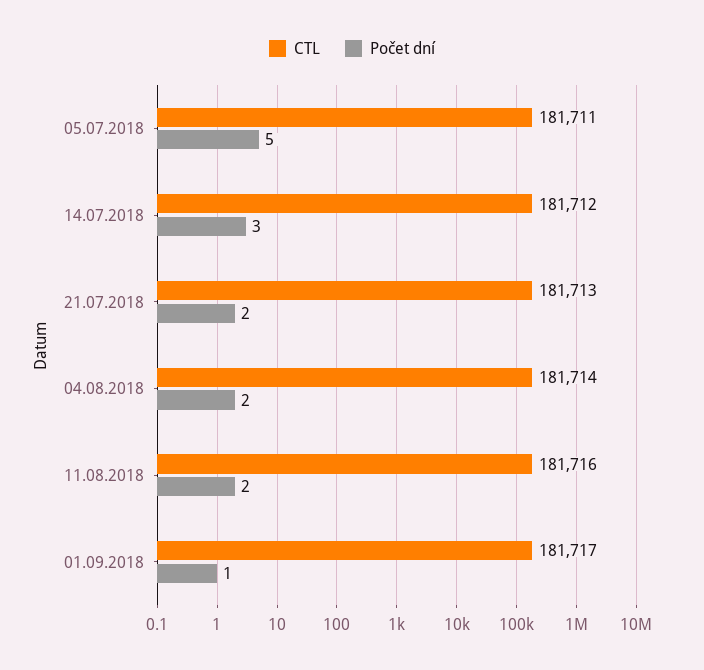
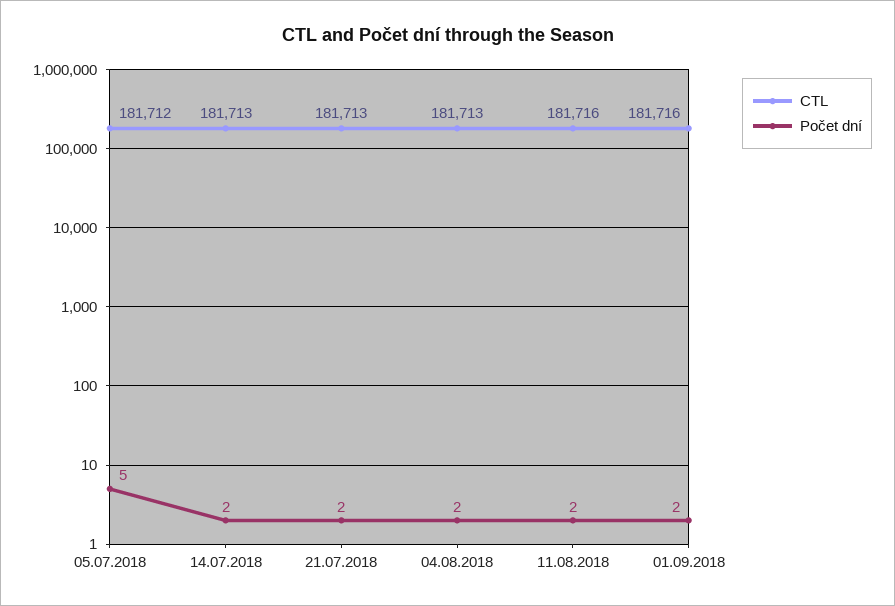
  {
    "CTL": {
-     "05.07.2018": 181711,
+     "05.07.2018": 181712,
-     "14.07.2018": 181712,
+     "14.07.2018": 181713,
      "21.07.2018": 181713,
-     "04.08.2018": 181714,
+     "04.08.2018": 181713,
      "11.08.2018": 181716,
-     "01.09.2018": 181717
+     "01.09.2018": 181716
    },
    "Počet dní": {
      "05.07.2018": 5,
-     "14.07.2018": 3,
+     "14.07.2018": 2,
      "21.07.2018": 2,
      "04.08.2018": 2,
      "11.08.2018": 2,
-     "01.09.2018": 1
+     "01.09.2018": 2
    }
  }

